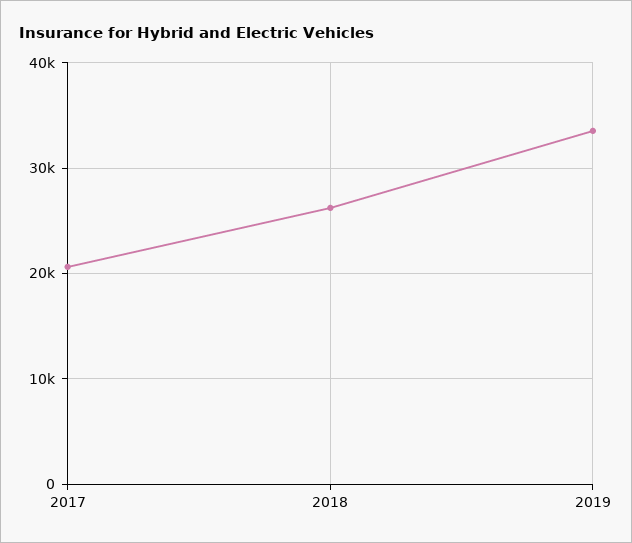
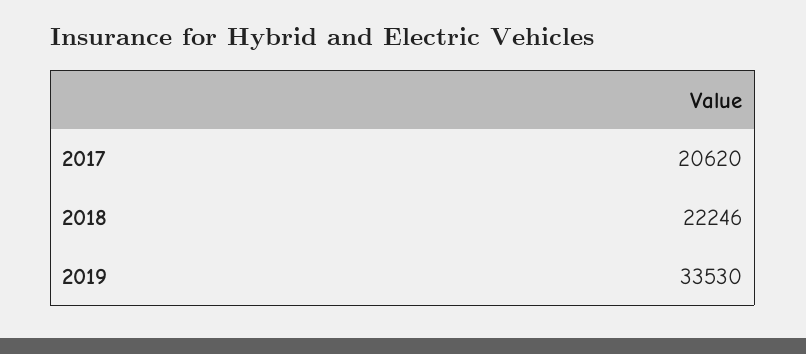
  {
    "2017": 20620,
-   "2018": 26000,
+   "2018": 22246,
    "2019": 33530
  }

